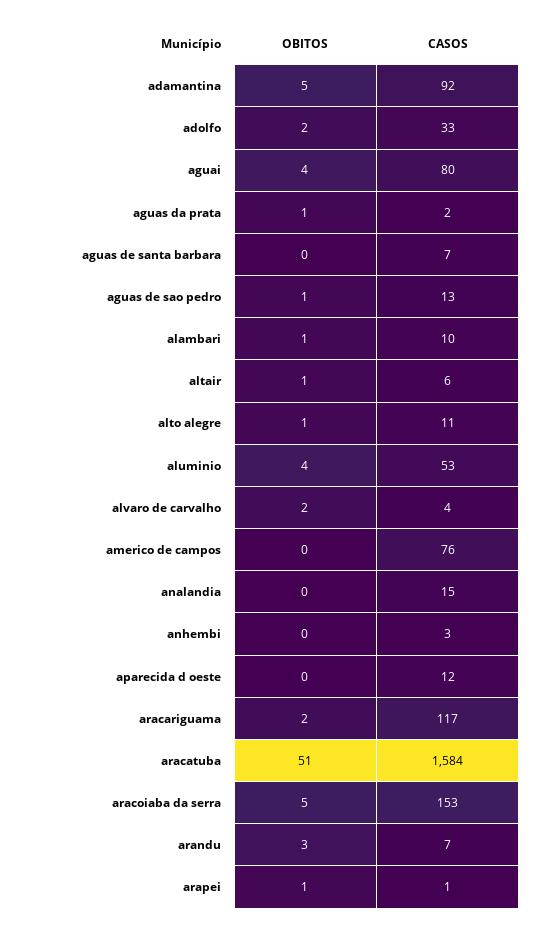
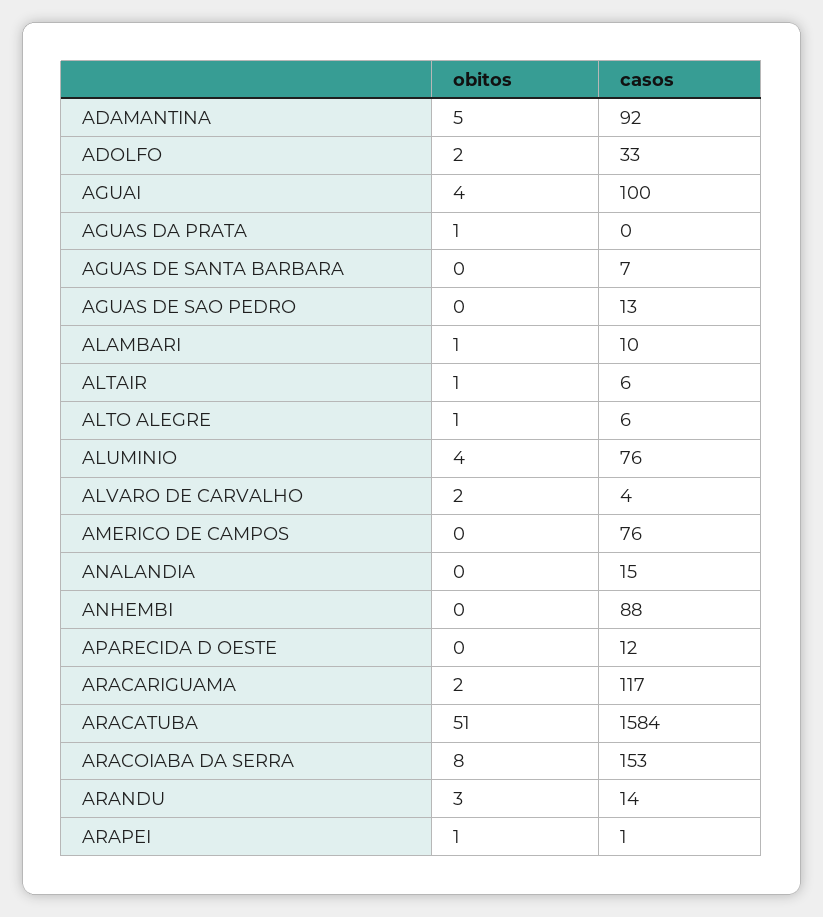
  {
    "OBITOS": {
      "adamantina": 5,
      "adolfo": 2,
      "aguai": 4,
      "aguas da prata": 1,
      "aguas de santa barbara": 0,
-     "aguas de sao pedro": 1,
+     "aguas de sao pedro": 0,
      "alambari": 1,
      "altair": 1,
      "alto alegre": 1,
      "aluminio": 4,
      "alvaro de carvalho": 2,
      "americo de campos": 0,
      "analandia": 0,
      "anhembi": 0,
      "aparecida d oeste": 0,
      "aracariguama": 2,
      "aracatuba": 51,
-     "aracoiaba da serra": 5,
+     "aracoiaba da serra": 8,
      "arandu": 3,
      "arapei": 1
    },
    "CASOS": {
      "adamantina": 92,
      "adolfo": 33,
-     "aguai": 80,
+     "aguai": 100,
-     "aguas da prata": 2,
+     "aguas da prata": 0,
      "aguas de santa barbara": 7,
      "aguas de sao pedro": 13,
      "alambari": 10,
      "altair": 6,
-     "alto alegre": 11,
+     "alto alegre": 6,
-     "aluminio": 53,
+     "aluminio": 76,
      "alvaro de carvalho": 4,
      "americo de campos": 76,
      "analandia": 15,
-     "anhembi": 3,
+     "anhembi": 88,
      "aparecida d oeste": 12,
      "aracariguama": 117,
      "aracatuba": 1584,
      "aracoiaba da serra": 153,
-     "arandu": 7,
+     "arandu": 14,
      "arapei": 1
    }
  }

